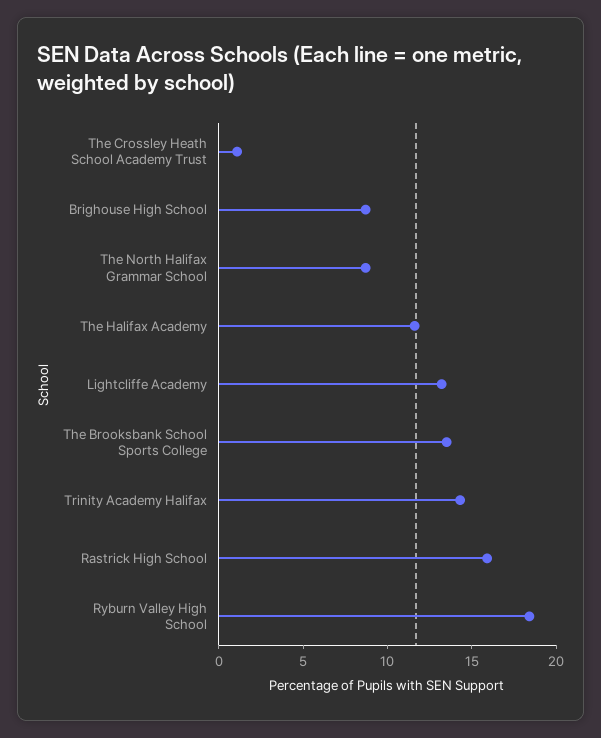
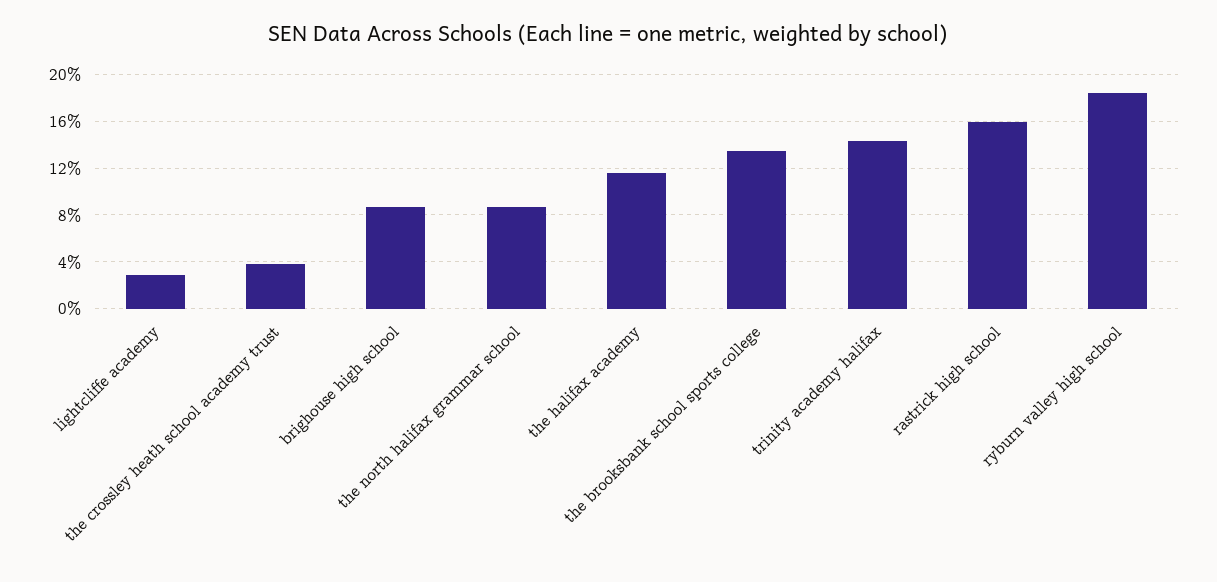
  {
-   "The Crossley Heath School Academy Trust": 1,
+   "The Crossley Heath School Academy Trust": 4,
    "Brighouse High School": 9,
    "The North Halifax Grammar School": 9,
    "The Halifax Academy": 12,
-   "Lightcliffe Academy": 13,
+   "Lightcliffe Academy": 3,
    "The Brooksbank School Sports College": 14,
    "Trinity Academy Halifax": 14,
    "Rastrick High School": 16,
    "Ryburn Valley High School": 18
  }

